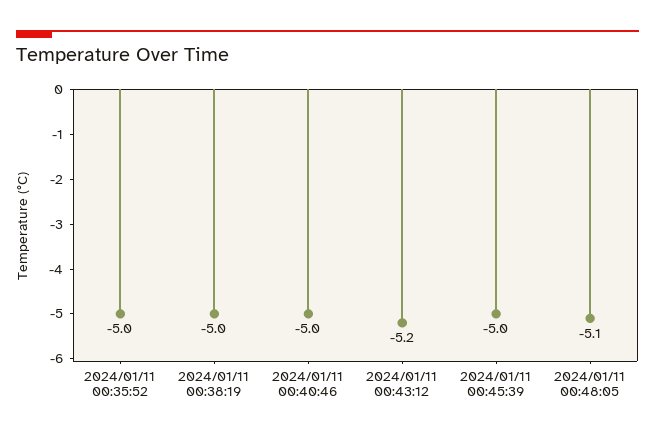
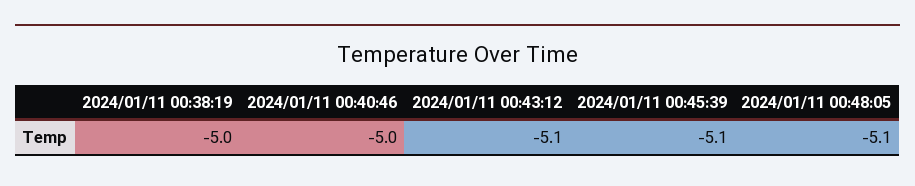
  {
-   "2024/01/11 00:35:52": -5,
    "2024/01/11 00:38:19": -5,
    "2024/01/11 00:40:46": -5,
-   "2024/01/11 00:43:12": -5.2,
+   "2024/01/11 00:43:12": -5.1,
-   "2024/01/11 00:45:39": -5,
+   "2024/01/11 00:45:39": -5.1,
    "2024/01/11 00:48:05": -5.1
  }

